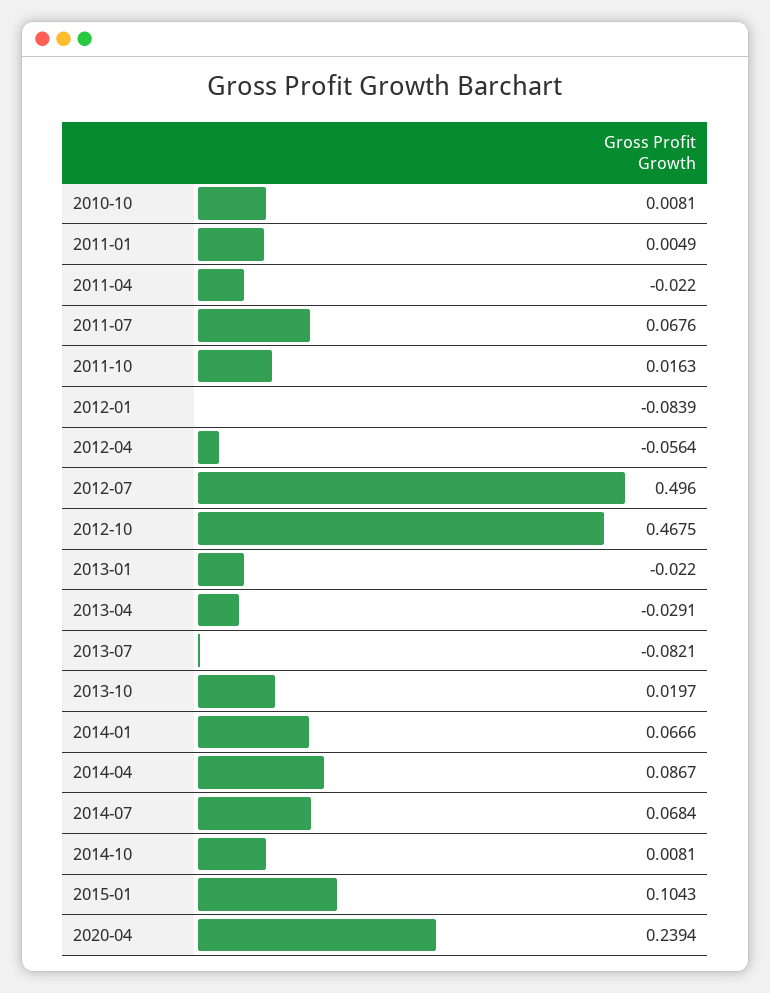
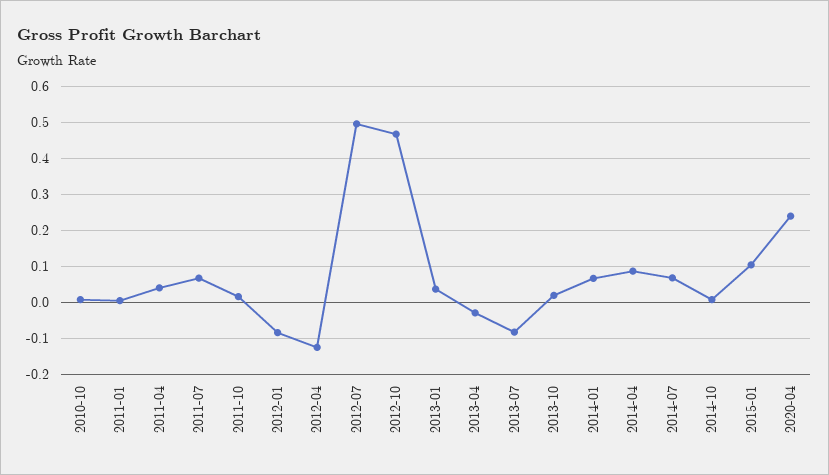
  {
    "2010-10": 0.0081,
    "2011-01": 0.0049,
-   "2011-04": -0.022,
+   "2011-04": 0.04,
    "2011-07": 0.0676,
    "2011-10": 0.0163,
    "2012-01": -0.0839,
-   "2012-04": -0.0564,
+   "2012-04": -0.12,
    "2012-07": 0.496,
    "2012-10": 0.4675,
-   "2013-01": -0.022,
+   "2013-01": 0.04,
    "2013-04": -0.0291,
    "2013-07": -0.0821,
    "2013-10": 0.0197,
    "2014-01": 0.0666,
    "2014-04": 0.0867,
    "2014-07": 0.0684,
    "2014-10": 0.0081,
    "2015-01": 0.1043,
    "2020-04": 0.2394
  }

